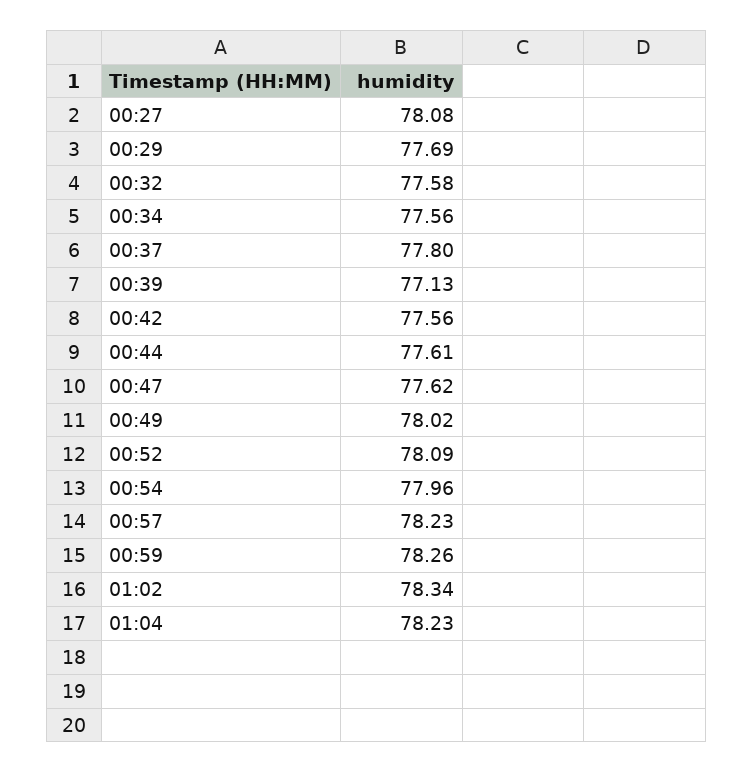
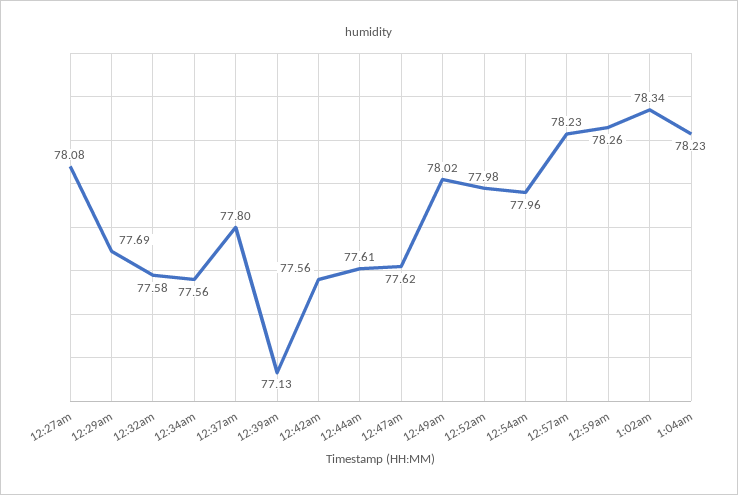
  {
    "00:27": 78.08,
    "00:29": 77.69,
    "00:32": 77.58,
    "00:34": 77.56,
    "00:37": 77.8,
    "00:39": 77.13,
    "00:42": 77.56,
    "00:44": 77.61,
    "00:47": 77.62,
    "00:49": 78.02,
-   "00:52": 78.09,
+   "00:52": 77.98,
    "00:54": 77.96,
    "00:57": 78.23,
    "00:59": 78.26,
    "01:02": 78.34,
    "01:04": 78.23
  }

